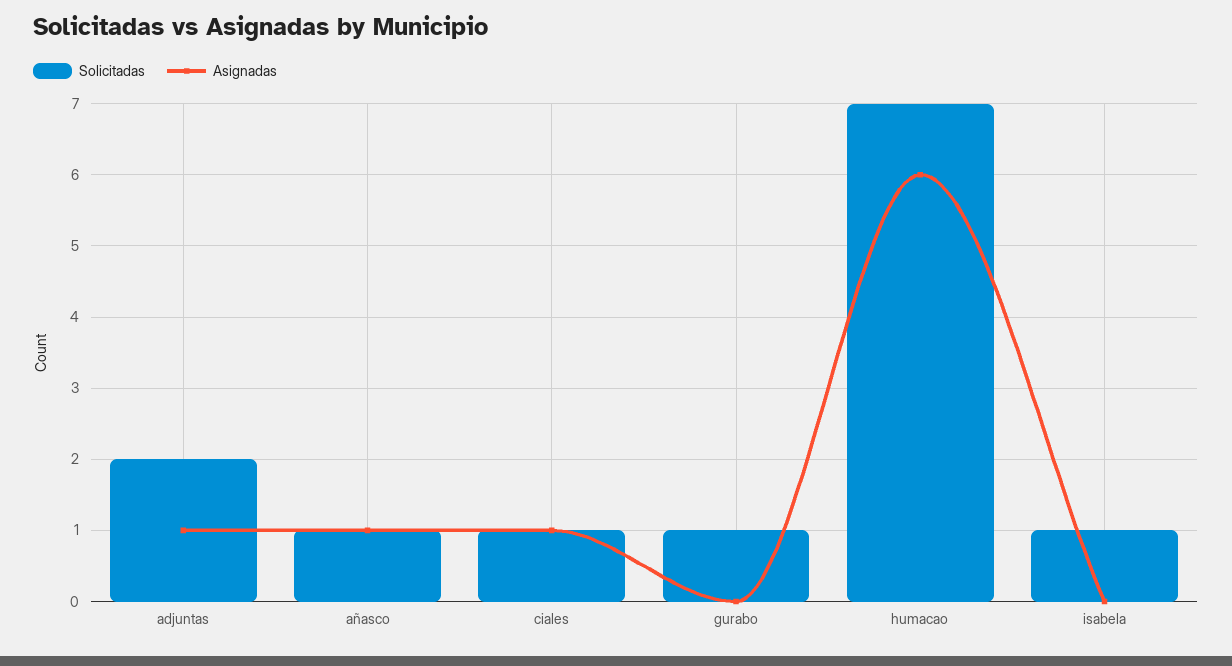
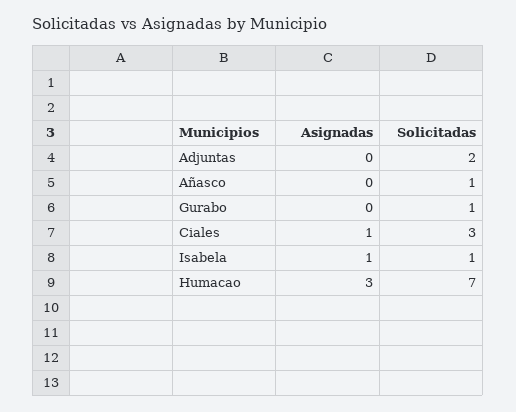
  {
    "Solicitadas": {
      "adjuntas": 2,
      "añasco": 1,
-     "ciales": 1,
+     "ciales": 3,
      "gurabo": 1,
      "humacao": 7,
      "isabela": 1
    },
    "Asignadas": {
-     "adjuntas": 1,
+     "adjuntas": 0,
-     "añasco": 1,
+     "añasco": 0,
      "ciales": 1,
      "gurabo": 0,
-     "humacao": 6,
+     "humacao": 3,
-     "isabela": 0
+     "isabela": 1
    }
  }

